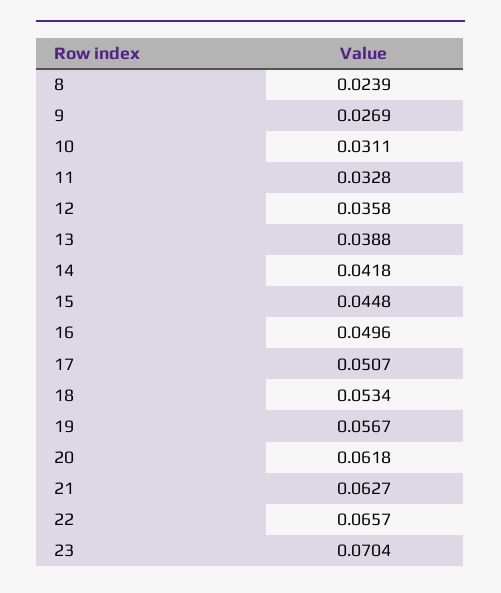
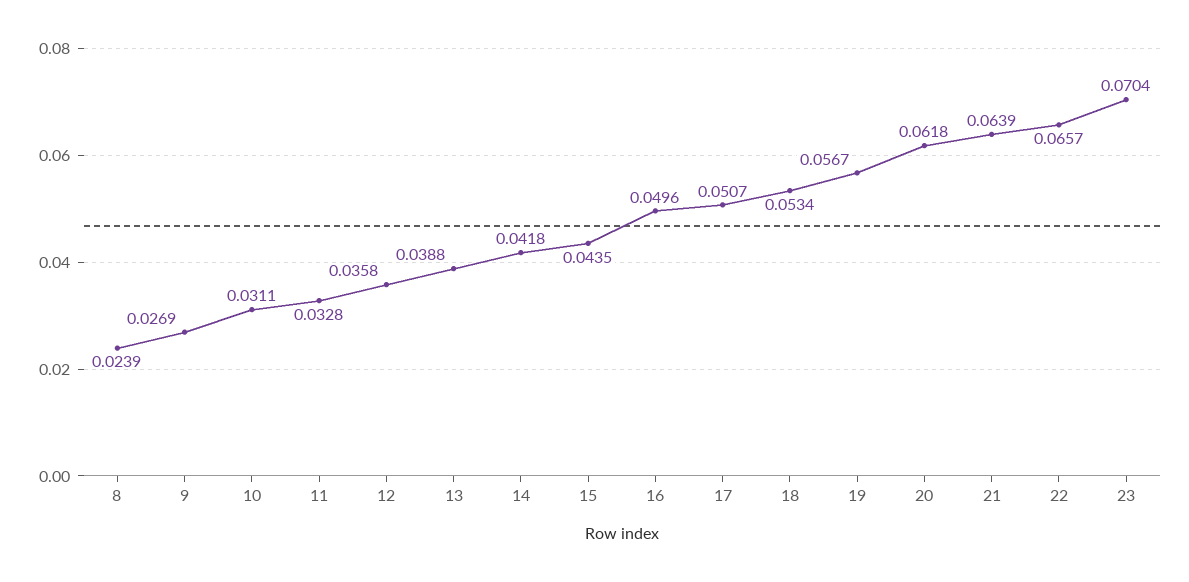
  {
    "8": 0.0239,
    "9": 0.0269,
    "10": 0.0311,
    "11": 0.0328,
    "12": 0.0358,
    "13": 0.0388,
    "14": 0.0418,
-   "15": 0.0448,
+   "15": 0.0435,
    "16": 0.0496,
    "17": 0.0507,
    "18": 0.0534,
    "19": 0.0567,
    "20": 0.0618,
-   "21": 0.0627,
+   "21": 0.0639,
    "22": 0.0657,
    "23": 0.0704
  }

